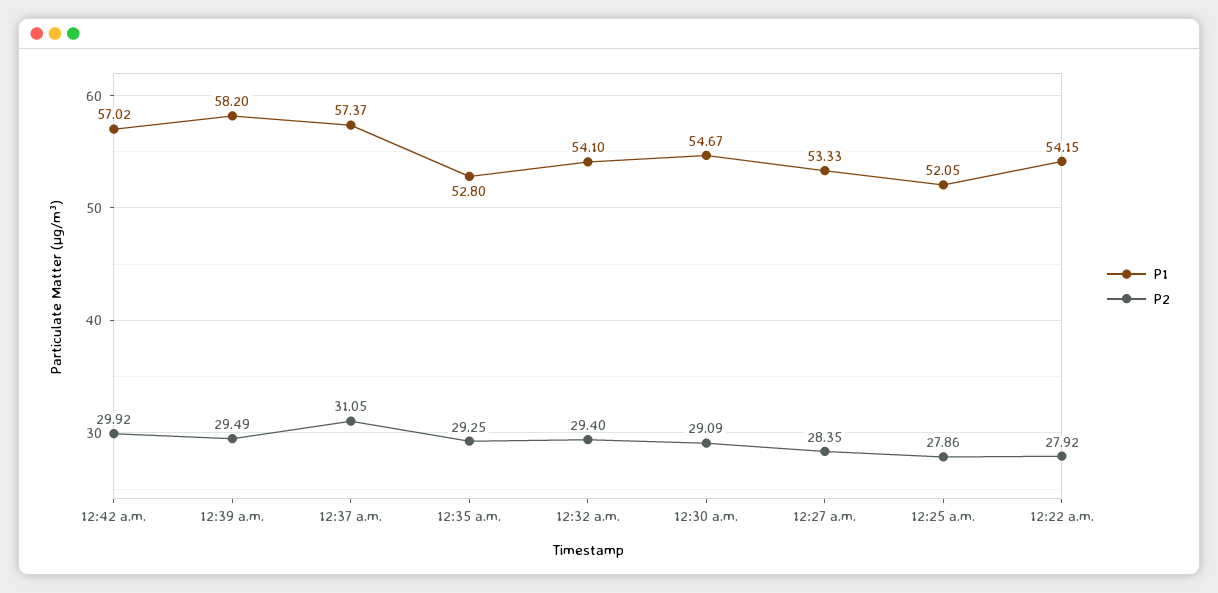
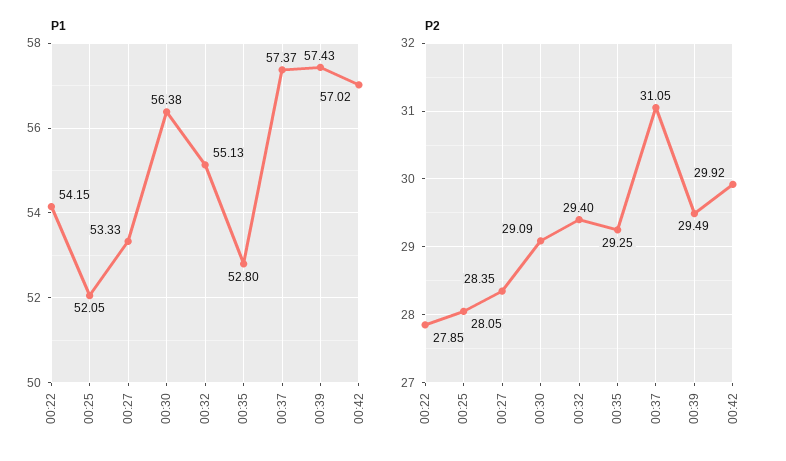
  {
    "P1": {
      "12:42 a.m.": 57.02,
-     "12:39 a.m.": 58.2,
+     "12:39 a.m.": 57.43,
      "12:37 a.m.": 57.37,
      "12:35 a.m.": 52.8,
-     "12:32 a.m.": 54.1,
+     "12:32 a.m.": 55.13,
-     "12:30 a.m.": 54.67,
+     "12:30 a.m.": 56.38,
      "12:27 a.m.": 53.33,
      "12:25 a.m.": 52.05,
      "12:22 a.m.": 54.15
    },
    "P2": {
      "12:42 a.m.": 29.92,
      "12:39 a.m.": 29.49,
      "12:37 a.m.": 31.05,
      "12:35 a.m.": 29.25,
      "12:32 a.m.": 29.4,
      "12:30 a.m.": 29.09,
      "12:27 a.m.": 28.35,
-     "12:25 a.m.": 27.86,
+     "12:25 a.m.": 28.05,
-     "12:22 a.m.": 27.92
+     "12:22 a.m.": 27.85
    }
  }

